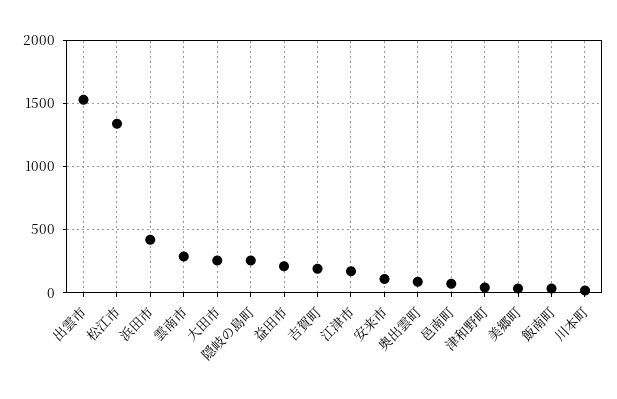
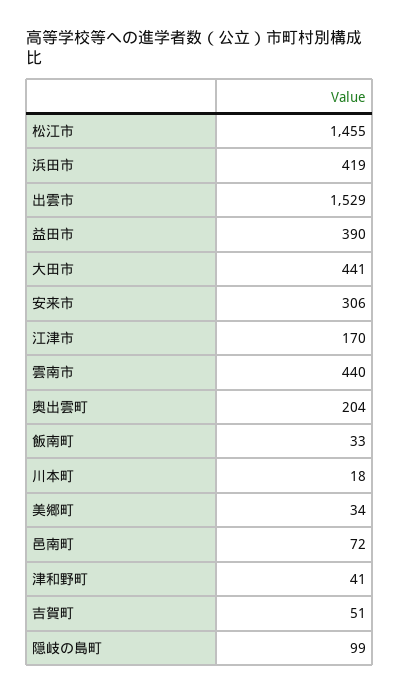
  {
    "出雲市": 1529,
-   "松江市": 1350,
+   "松江市": 1455,
    "浜田市": 419,
-   "雲南市": 300,
+   "雲南市": 440,
-   "大田市": 250,
+   "大田市": 441,
-   "隠岐の島町": 250,
+   "隠岐の島町": 99,
-   "益田市": 200,
+   "益田市": 390,
-   "吉賀町": 200,
+   "吉賀町": 51,
    "江津市": 170,
-   "安来市": 100,
+   "安来市": 306,
-   "奥出雲町": 100,
+   "奥出雲町": 204,
    "邑南町": 72,
    "津和野町": 41,
    "美郷町": 34,
    "飯南町": 33,
    "川本町": 18
  }

